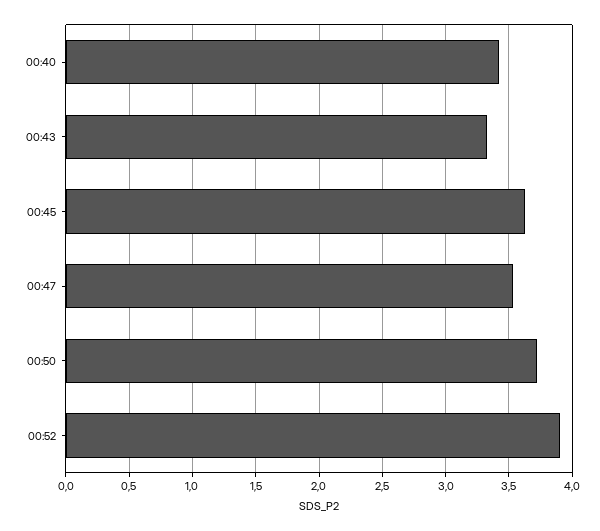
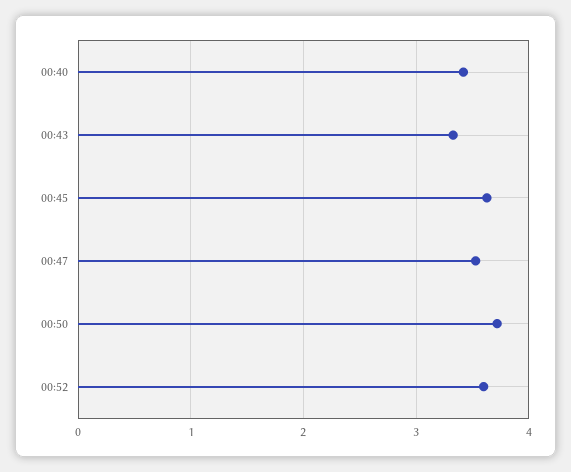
  {
    "00:40": 3.4,
    "00:43": 3.35,
    "00:45": 3.65,
    "00:47": 3.55,
    "00:50": 3.7,
-   "00:52": 3.9
+   "00:52": 3.6
  }

